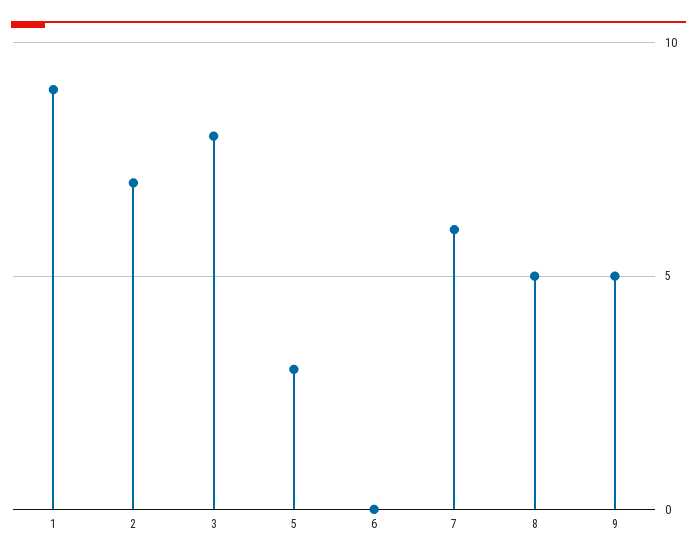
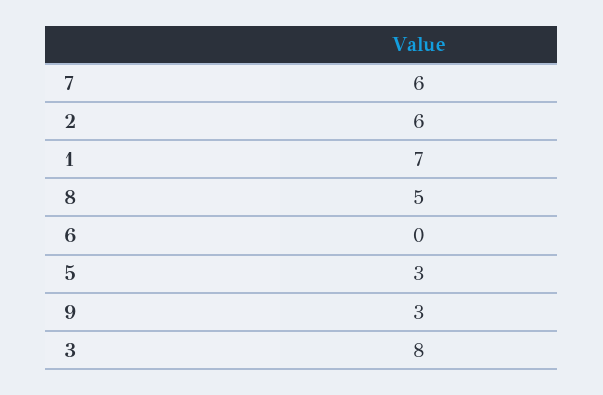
  {
-   "1": 9,
+   "1": 7,
-   "2": 7,
+   "2": 6,
    "3": 8,
    "5": 3,
    "6": 0,
    "7": 6,
    "8": 5,
-   "9": 5
+   "9": 3
  }

